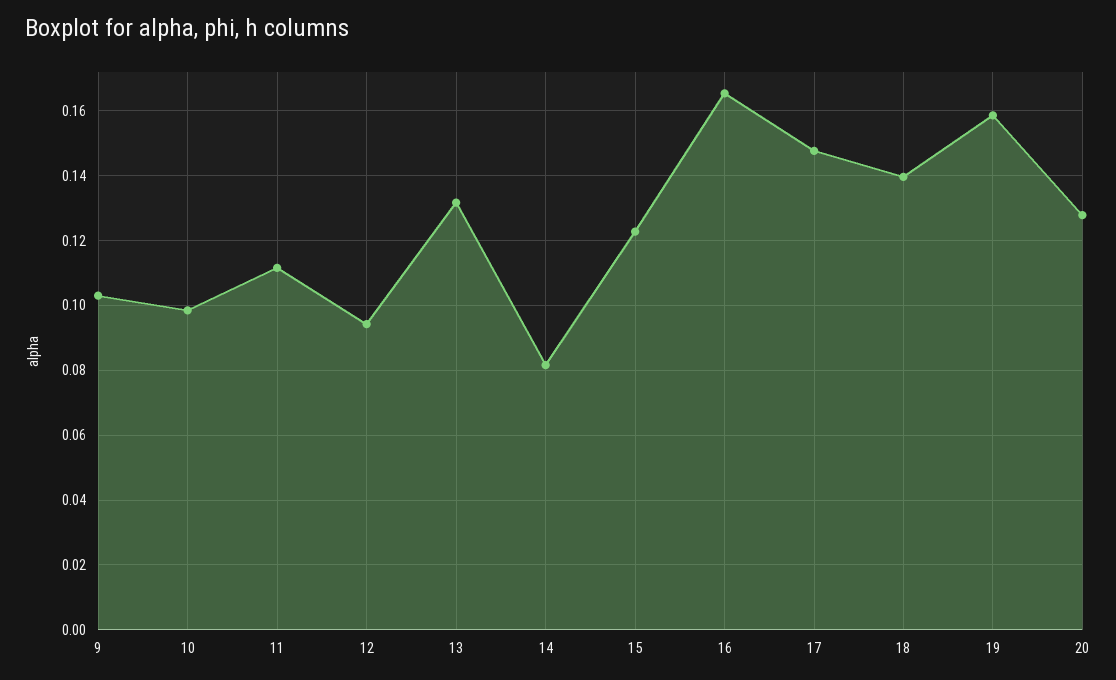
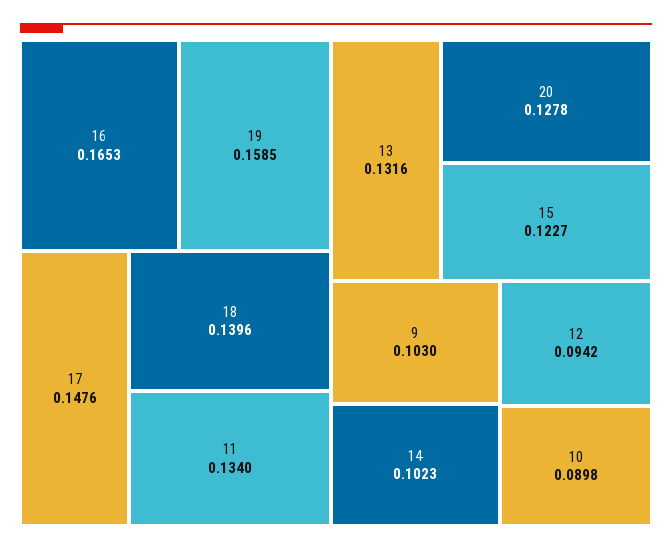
  {
    "9": 0.103,
-   "10": 0.098,
+   "10": 0.0898,
-   "11": 0.112,
+   "11": 0.134,
    "12": 0.0942,
    "13": 0.1316,
-   "14": 0.082,
+   "14": 0.1023,
    "15": 0.1227,
    "16": 0.1653,
    "17": 0.1476,
    "18": 0.1396,
    "19": 0.1585,
    "20": 0.1278
  }

